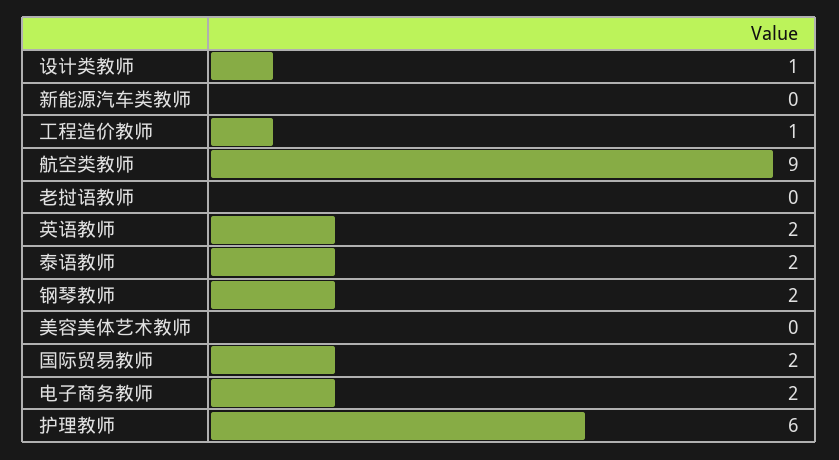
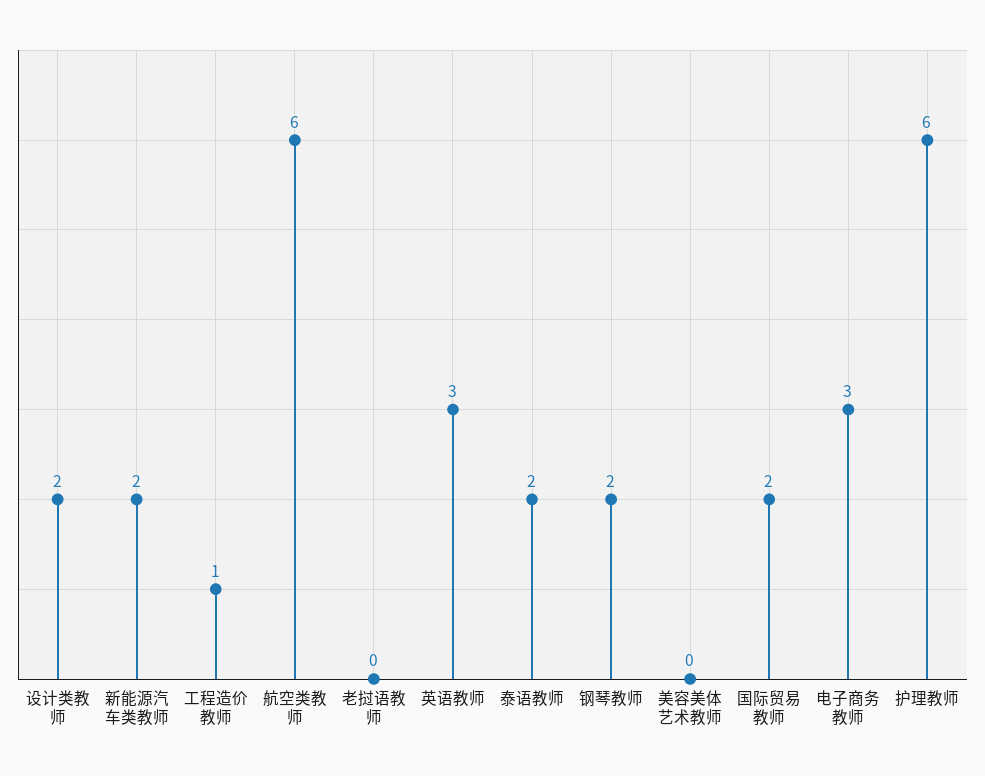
  {
-   "设计类教师": 1,
+   "设计类教师": 2,
-   "新能源汽车类教师": 0,
+   "新能源汽车类教师": 2,
    "工程造价教师": 1,
-   "航空类教师": 9,
+   "航空类教师": 6,
    "老挝语教师": 0,
-   "英语教师": 2,
+   "英语教师": 3,
    "泰语教师": 2,
    "钢琴教师": 2,
    "美容美体艺术教师": 0,
    "国际贸易教师": 2,
-   "电子商务教师": 2,
+   "电子商务教师": 3,
    "护理教师": 6
  }

